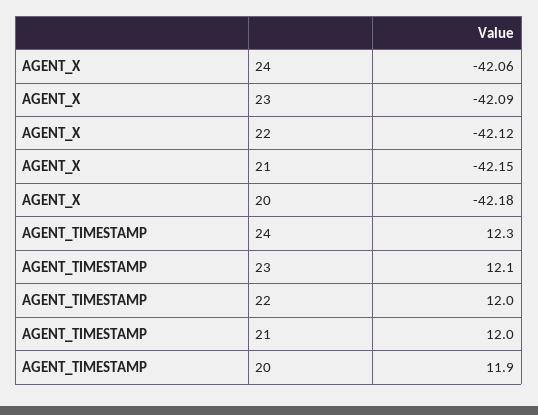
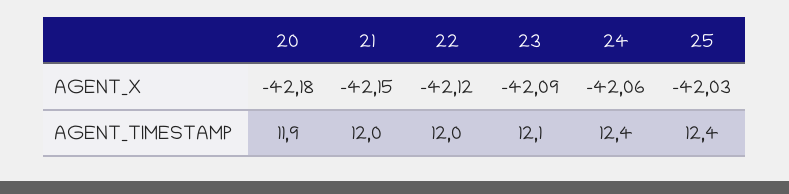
  {
    "AGENT_X": {
      "24": -42.06,
      "23": -42.09,
      "22": -42.12,
      "21": -42.15,
-     "20": -42.18
+     "20": -42.18,
+     "25": -42.03
    },
    "AGENT_TIMESTAMP": {
-     "24": 12.3,
+     "24": 12.4,
      "23": 12.1,
      "22": 12,
      "21": 12,
-     "20": 11.9
+     "20": 11.9,
+     "25": 12.4
    }
  }

